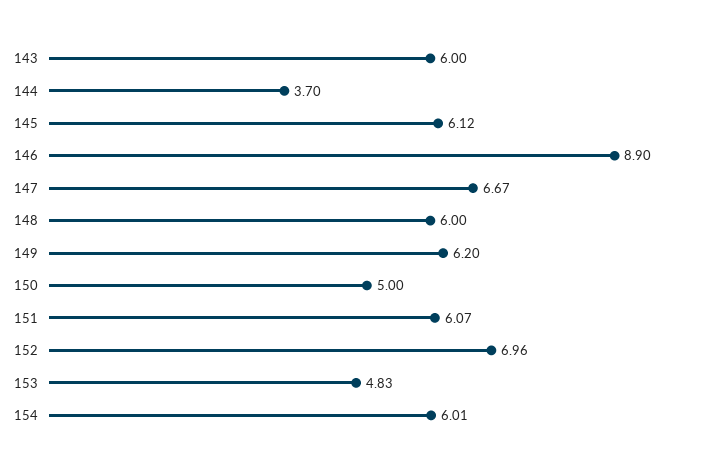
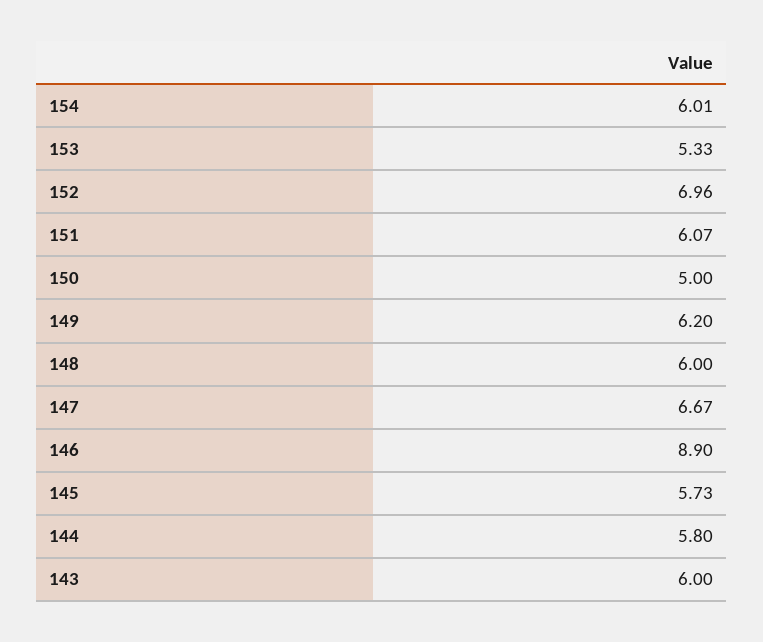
  {
    "143": 6,
-   "144": 3.7,
+   "144": 5.8,
-   "145": 6.12,
+   "145": 5.73,
    "146": 8.9,
    "147": 6.67,
    "148": 6,
    "149": 6.2,
    "150": 5,
    "151": 6.07,
    "152": 6.96,
-   "153": 4.83,
+   "153": 5.33,
    "154": 6.01
  }

